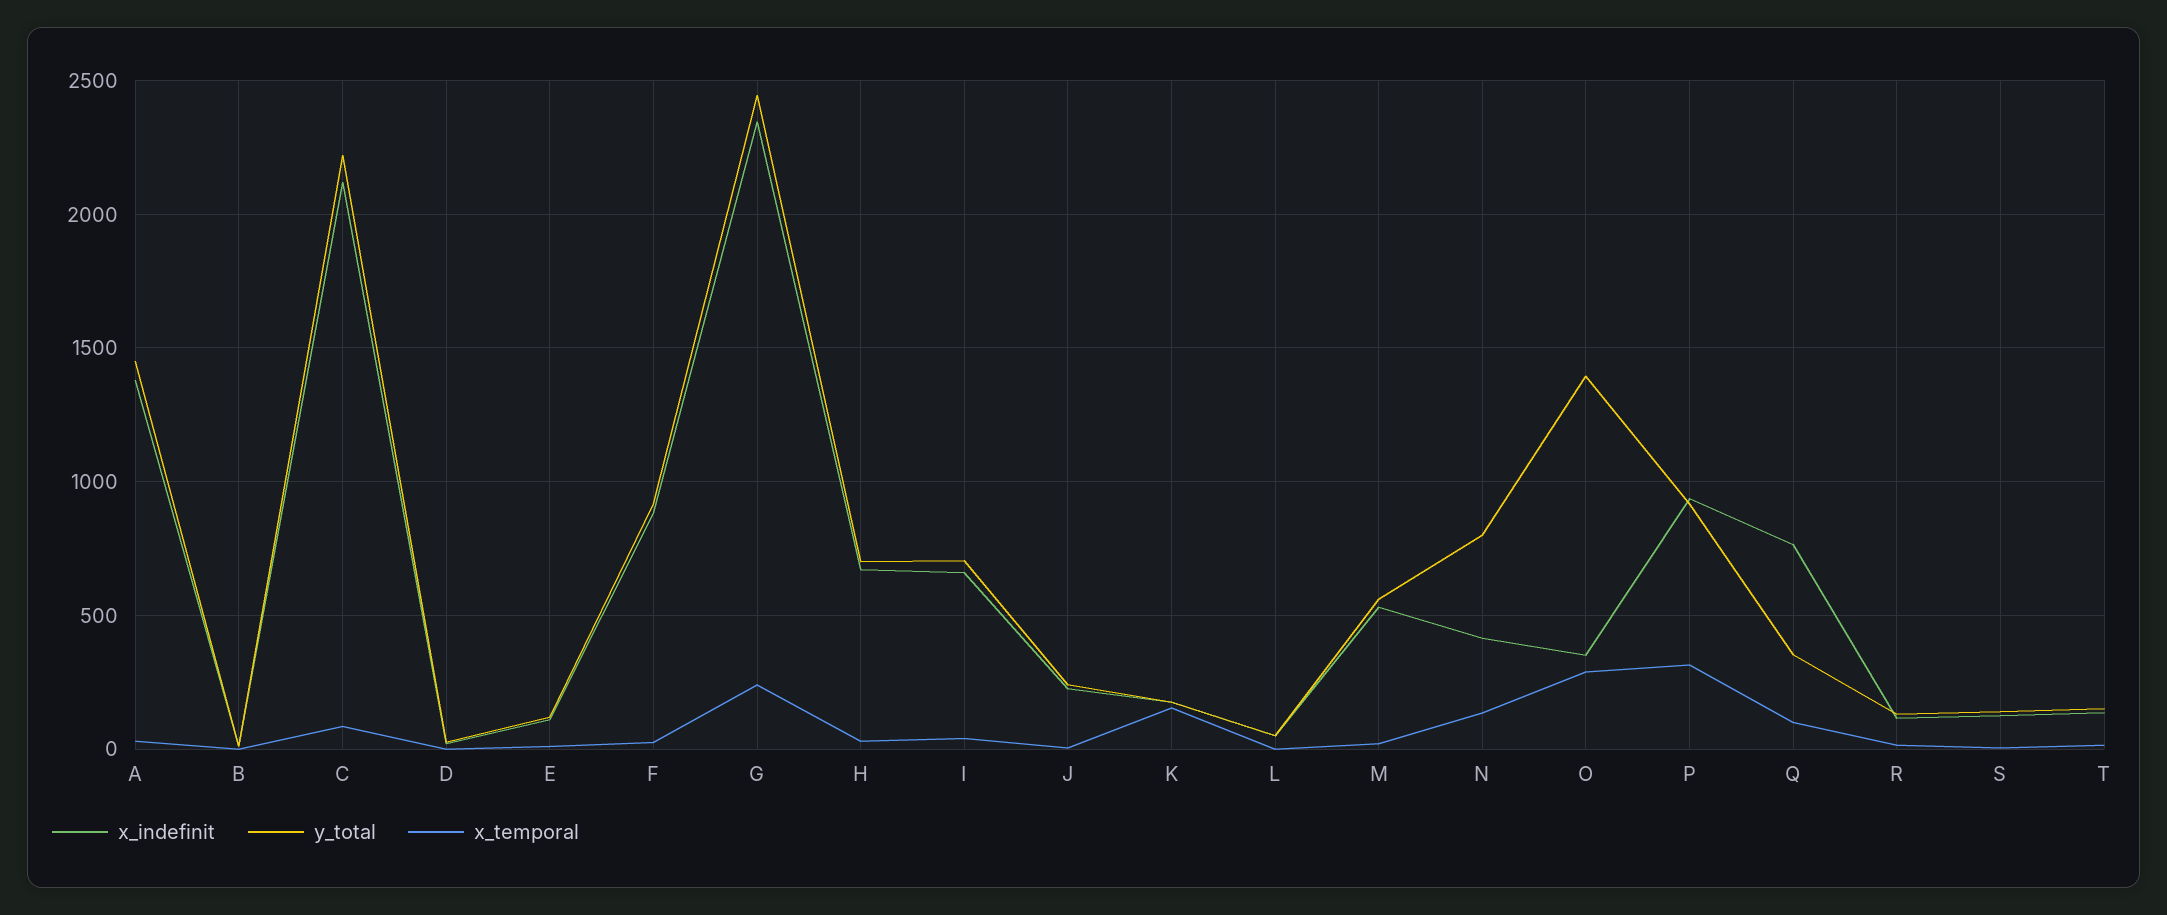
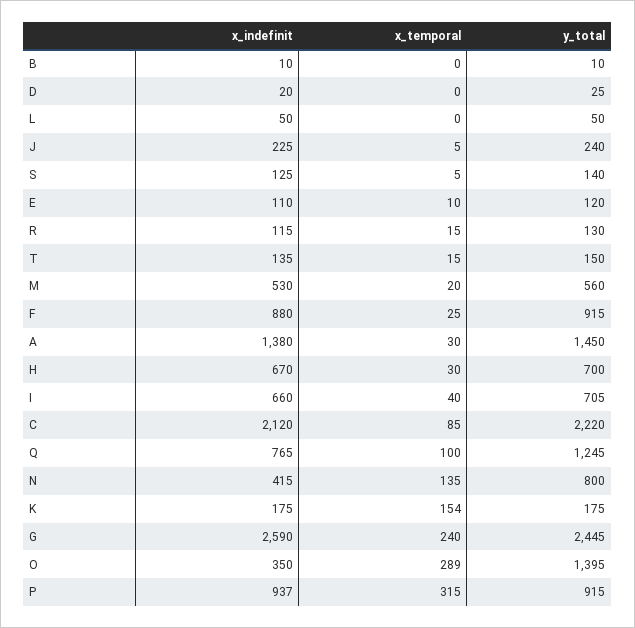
  {
    "x_indefinit": {
      "A": 1380,
      "B": 10,
      "C": 2120,
      "D": 20,
      "E": 110,
      "F": 880,
-     "G": 2350,
+     "G": 2590,
      "H": 670,
      "I": 660,
      "J": 225,
      "K": 175,
      "L": 50,
      "M": 530,
      "N": 415,
      "O": 350,
      "P": 937,
      "Q": 765,
      "R": 115,
      "S": 125,
      "T": 135
    },
    "y_total": {
      "A": 1450,
      "B": 10,
      "C": 2220,
      "D": 25,
      "E": 120,
      "F": 915,
      "G": 2445,
      "H": 700,
      "I": 705,
      "J": 240,
      "K": 175,
      "L": 50,
      "M": 560,
      "N": 800,
      "O": 1395,
      "P": 915,
-     "Q": 350,
+     "Q": 1245,
      "R": 130,
      "S": 140,
      "T": 150
    },
    "x_temporal": {
      "A": 30,
      "B": 0,
      "C": 85,
      "D": 0,
      "E": 10,
      "F": 25,
      "G": 240,
      "H": 30,
      "I": 40,
      "J": 5,
      "K": 154,
      "L": 0,
      "M": 20,
      "N": 135,
      "O": 289,
      "P": 315,
      "Q": 100,
      "R": 15,
      "S": 5,
      "T": 15
    }
  }

